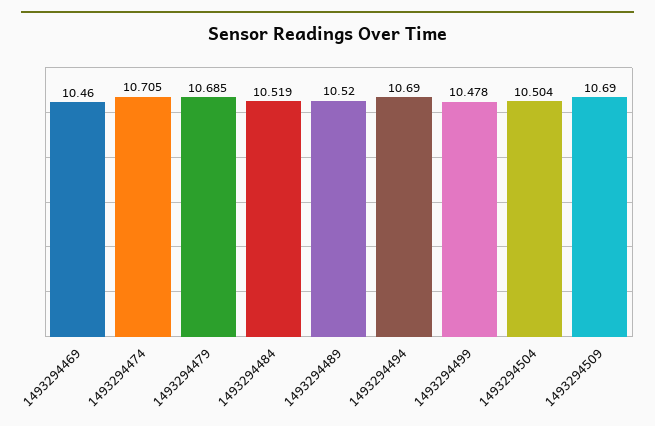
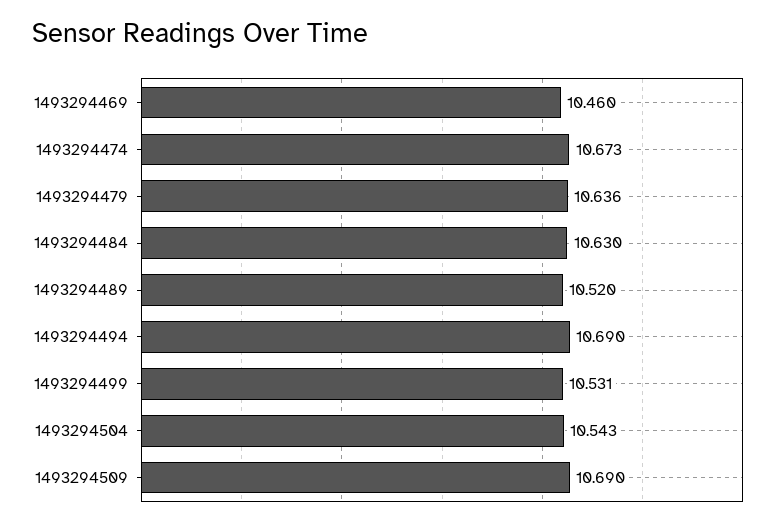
  {
    "1493294469": 10.46,
-   "1493294474": 10.705,
+   "1493294474": 10.673,
-   "1493294479": 10.685,
+   "1493294479": 10.636,
-   "1493294484": 10.519,
+   "1493294484": 10.63,
    "1493294489": 10.52,
    "1493294494": 10.69,
-   "1493294499": 10.478,
+   "1493294499": 10.531,
-   "1493294504": 10.504,
+   "1493294504": 10.543,
    "1493294509": 10.69
  }

